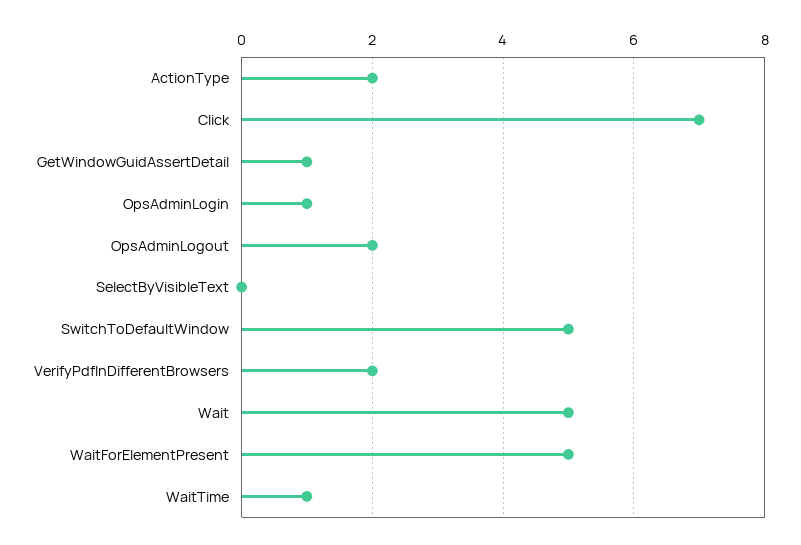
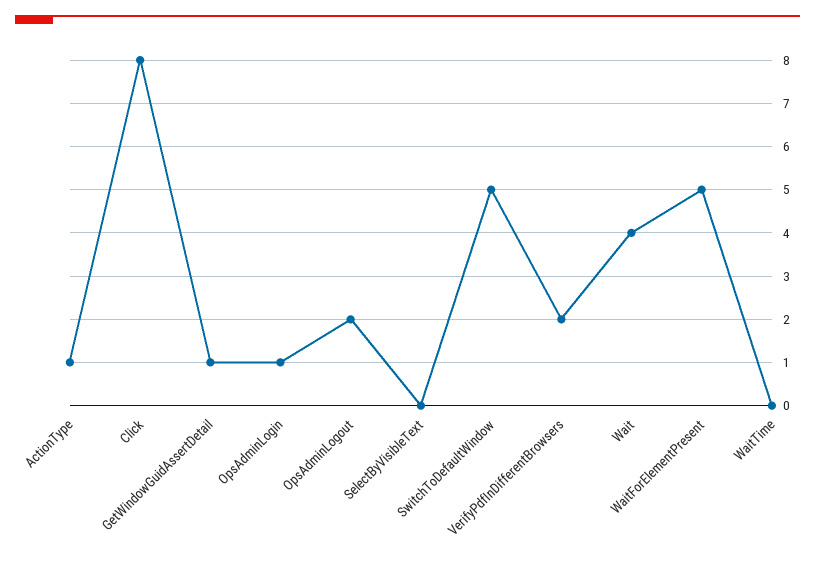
  {
-   "ActionType": 2,
+   "ActionType": 1,
-   "Click": 7,
+   "Click": 8,
    "GetWindowGuidAssertDetail": 1,
    "OpsAdminLogin": 1,
    "OpsAdminLogout": 2,
    "SelectByVisibleText": 0,
    "SwitchToDefaultWindow": 5,
    "VerifyPdfInDifferentBrowsers": 2,
-   "Wait": 5,
+   "Wait": 4,
    "WaitForElementPresent": 5,
-   "WaitTime": 1
+   "WaitTime": 0
  }

